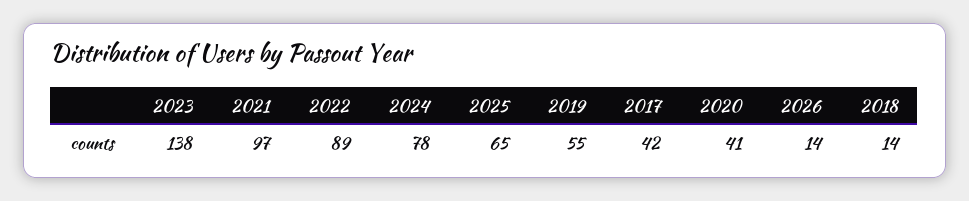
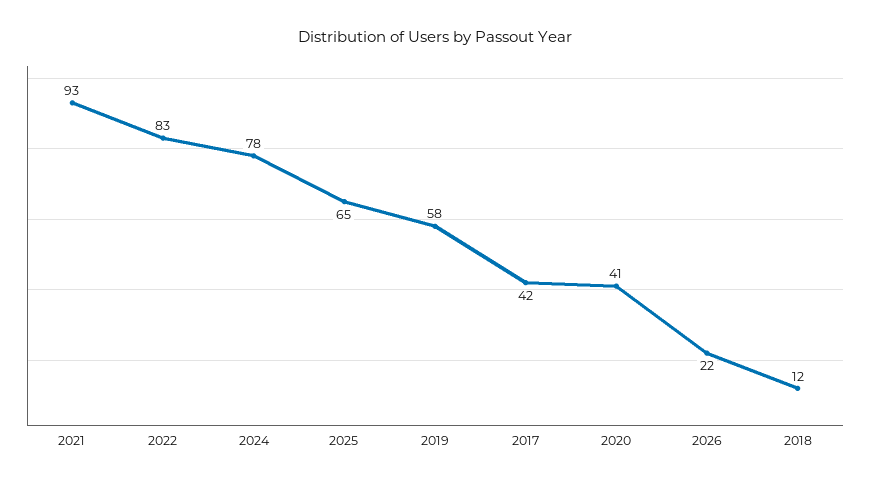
  {
-   "2023": 138,
-   "2021": 97,
+   "2021": 93,
-   "2022": 89,
+   "2022": 83,
    "2024": 78,
    "2025": 65,
-   "2019": 55,
+   "2019": 58,
    "2017": 42,
    "2020": 41,
-   "2026": 14,
+   "2026": 22,
-   "2018": 14
+   "2018": 12
  }

